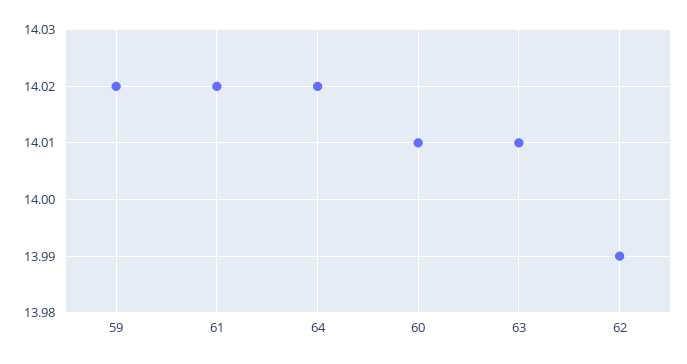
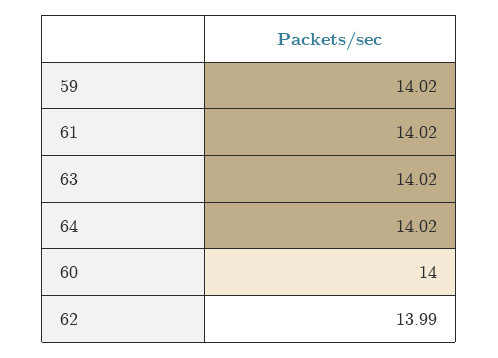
  {
    "59": 14.02,
    "61": 14.02,
    "64": 14.02,
-   "60": 14.01,
+   "60": 14,
-   "63": 14.01,
+   "63": 14.02,
    "62": 13.99
  }

